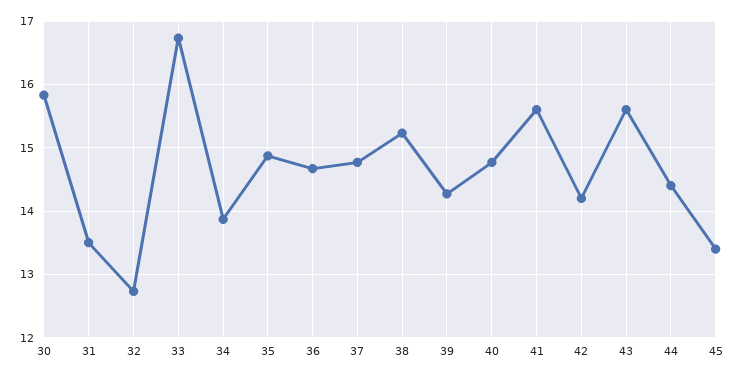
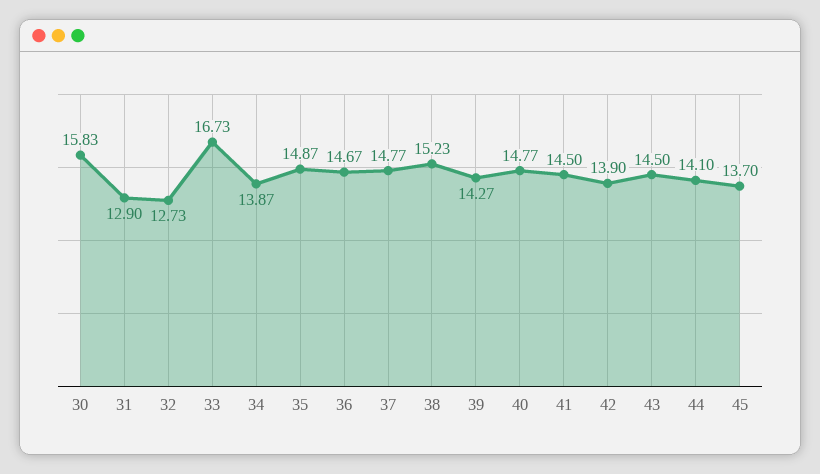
  {
    "30": 15.83,
-   "31": 13.5,
+   "31": 12.9,
    "32": 12.73,
    "33": 16.73,
    "34": 13.87,
    "35": 14.87,
    "36": 14.67,
    "37": 14.77,
    "38": 15.23,
    "39": 14.27,
    "40": 14.77,
-   "41": 15.6,
+   "41": 14.5,
-   "42": 14.2,
+   "42": 13.9,
-   "43": 15.6,
+   "43": 14.5,
-   "44": 14.4,
+   "44": 14.1,
-   "45": 13.4
+   "45": 13.7
  }

